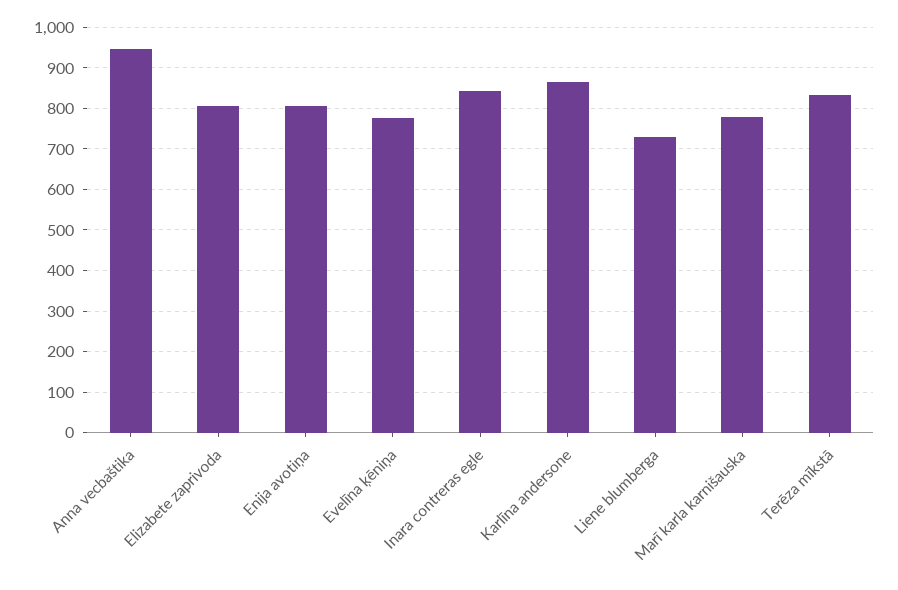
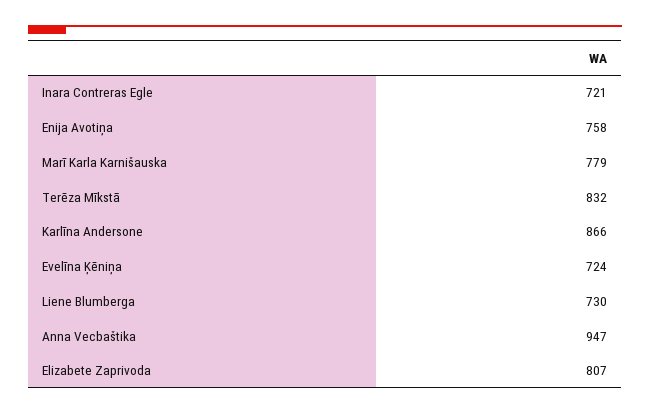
  {
    "Anna vecbaštika": 947,
    "Elizabete zaprivoda": 807,
-   "Enija avotiņa": 800,
+   "Enija avotiņa": 758,
-   "Evelīna ķēniņa": 780,
+   "Evelīna ķēniņa": 724,
-   "Inara contreras egle": 840,
+   "Inara contreras egle": 721,
    "Karlīna andersone": 866,
    "Liene blumberga": 730,
    "Marī karla karnišauska": 779,
    "Terēza mīkstā": 832
  }

